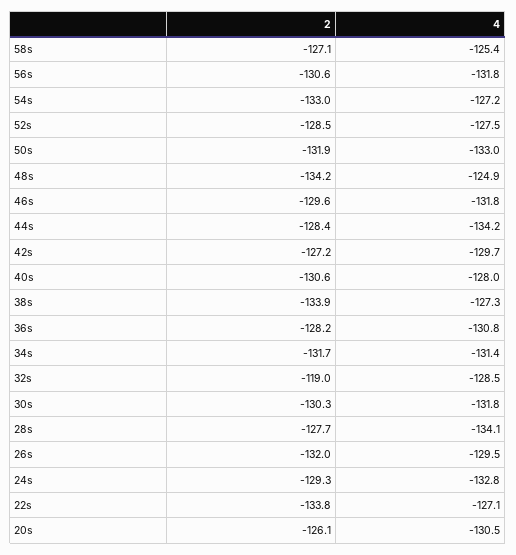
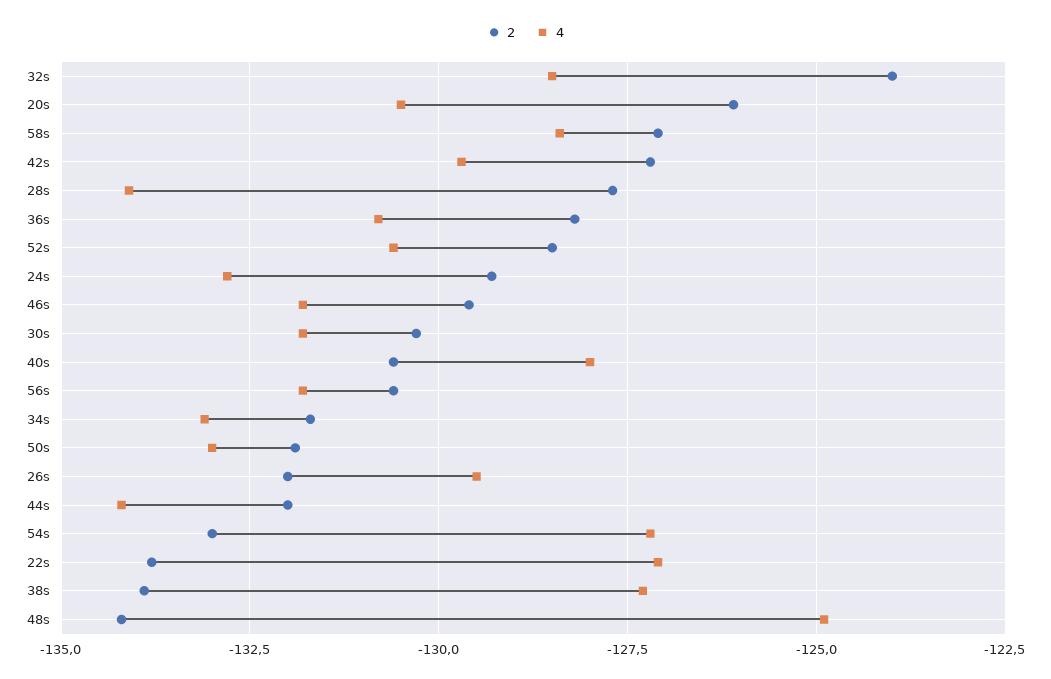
  {
    "2": {
      "58s": -127.1,
      "56s": -130.6,
      "54s": -133,
      "52s": -128.5,
      "50s": -131.9,
      "48s": -134.2,
      "46s": -129.6,
-     "44s": -128.4,
+     "44s": -132,
      "42s": -127.2,
      "40s": -130.6,
      "38s": -133.9,
      "36s": -128.2,
      "34s": -131.7,
-     "32s": -119,
+     "32s": -124,
      "30s": -130.3,
      "28s": -127.7,
      "26s": -132,
      "24s": -129.3,
      "22s": -133.8,
      "20s": -126.1
    },
    "4": {
-     "58s": -125.4,
+     "58s": -128.5,
      "56s": -131.8,
      "54s": -127.2,
-     "52s": -127.5,
+     "52s": -130.5,
      "50s": -133,
      "48s": -124.9,
      "46s": -131.8,
      "44s": -134.2,
      "42s": -129.7,
      "40s": -128,
      "38s": -127.3,
      "36s": -130.8,
-     "34s": -131.4,
+     "34s": -133,
      "32s": -128.5,
      "30s": -131.8,
      "28s": -134.1,
      "26s": -129.5,
      "24s": -132.8,
      "22s": -127.1,
      "20s": -130.5
    }
  }

